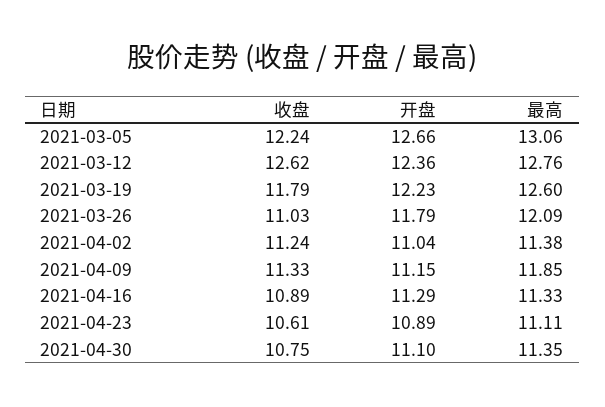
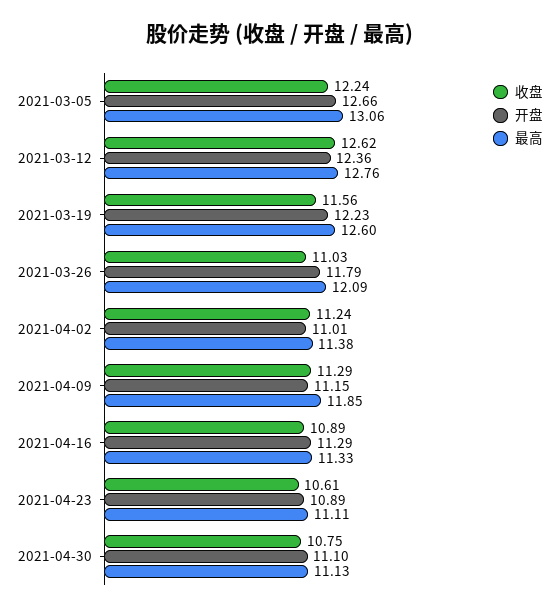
  {
    "收盘": {
      "2021-03-05": 12.24,
      "2021-03-12": 12.62,
-     "2021-03-19": 11.79,
+     "2021-03-19": 11.56,
      "2021-03-26": 11.03,
      "2021-04-02": 11.24,
-     "2021-04-09": 11.33,
+     "2021-04-09": 11.29,
      "2021-04-16": 10.89,
      "2021-04-23": 10.61,
      "2021-04-30": 10.75
    },
    "开盘": {
      "2021-03-05": 12.66,
      "2021-03-12": 12.36,
      "2021-03-19": 12.23,
      "2021-03-26": 11.79,
-     "2021-04-02": 11.04,
+     "2021-04-02": 11.01,
      "2021-04-09": 11.15,
      "2021-04-16": 11.29,
      "2021-04-23": 10.89,
      "2021-04-30": 11.1
    },
    "最高": {
      "2021-03-05": 13.06,
      "2021-03-12": 12.76,
      "2021-03-19": 12.6,
      "2021-03-26": 12.09,
      "2021-04-02": 11.38,
      "2021-04-09": 11.85,
      "2021-04-16": 11.33,
      "2021-04-23": 11.11,
-     "2021-04-30": 11.35
+     "2021-04-30": 11.13
    }
  }

